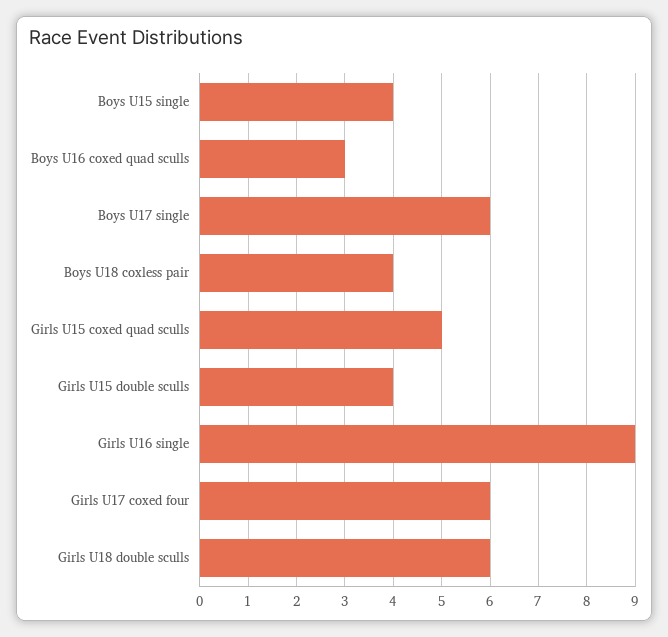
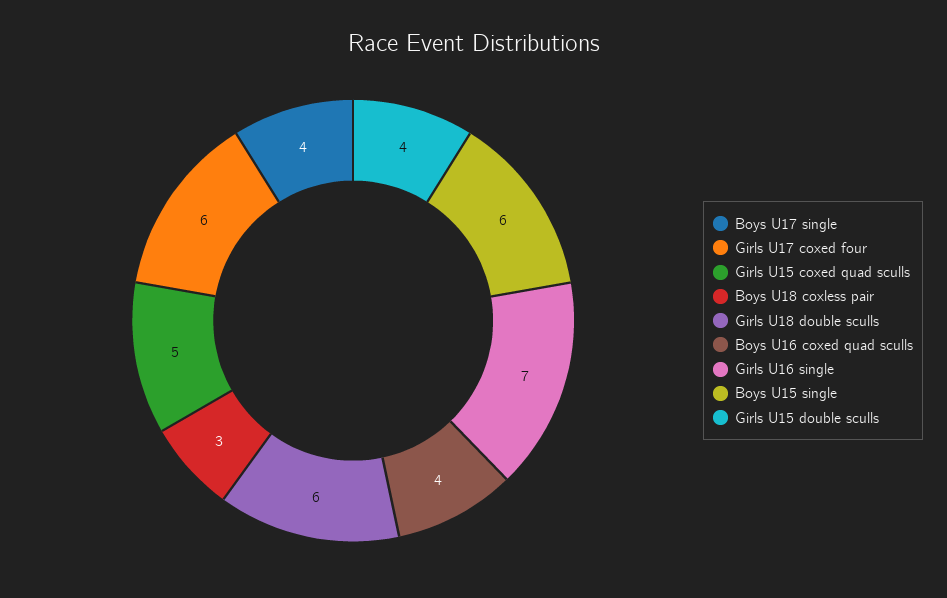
  {
-   "Boys U15 single": 4,
+   "Boys U15 single": 6,
-   "Boys U16 coxed quad sculls": 3,
+   "Boys U16 coxed quad sculls": 4,
-   "Boys U17 single": 6,
+   "Boys U17 single": 4,
-   "Boys U18 coxless pair": 4,
+   "Boys U18 coxless pair": 3,
    "Girls U15 coxed quad sculls": 5,
    "Girls U15 double sculls": 4,
-   "Girls U16 single": 9,
+   "Girls U16 single": 7,
    "Girls U17 coxed four": 6,
    "Girls U18 double sculls": 6
  }

